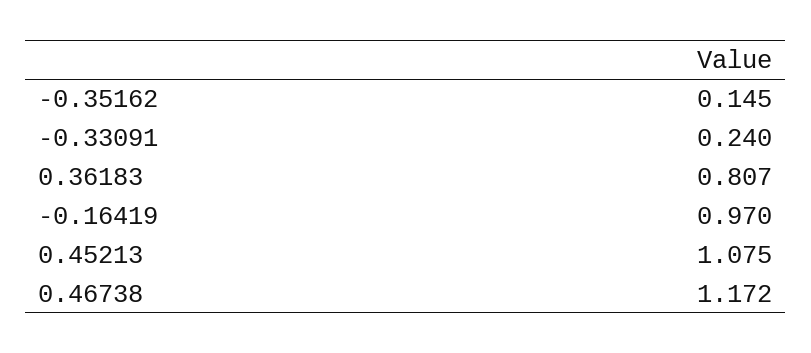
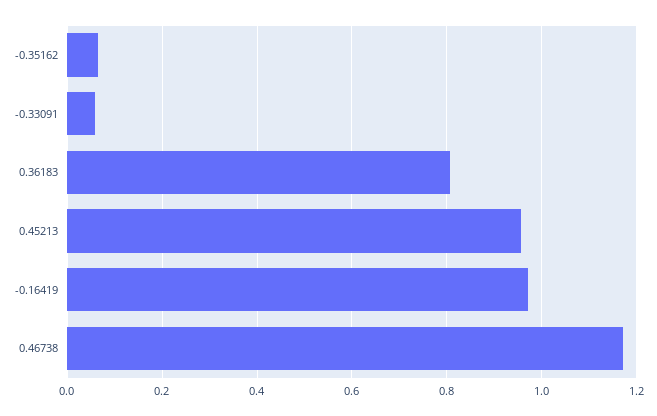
  {
-   "-0.35162": 0.145,
+   "-0.35162": 0.06,
-   "-0.33091": 0.24,
+   "-0.33091": 0.06,
    "0.36183": 0.807,
    "-0.16419": 0.97,
-   "0.45213": 1.075,
+   "0.45213": 0.96,
    "0.46738": 1.172
  }

